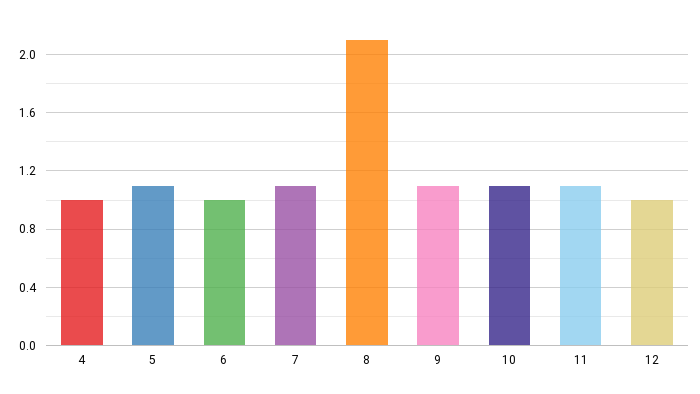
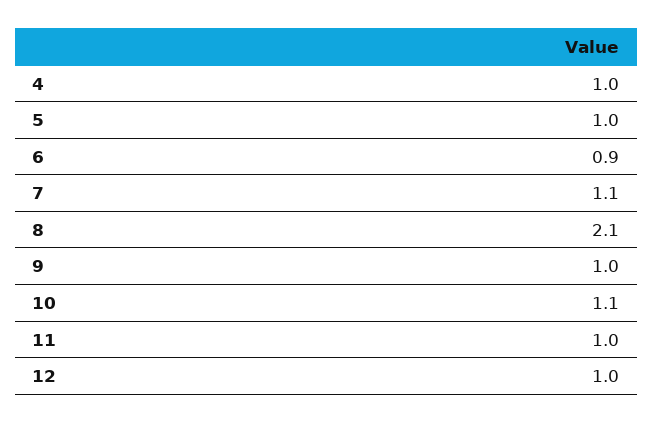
  {
    "4": 1,
-   "5": 1.1,
+   "5": 1,
-   "6": 1,
+   "6": 0.9,
    "7": 1.1,
    "8": 2.1,
-   "9": 1.1,
+   "9": 1,
    "10": 1.1,
-   "11": 1.1,
+   "11": 1,
    "12": 1
  }

